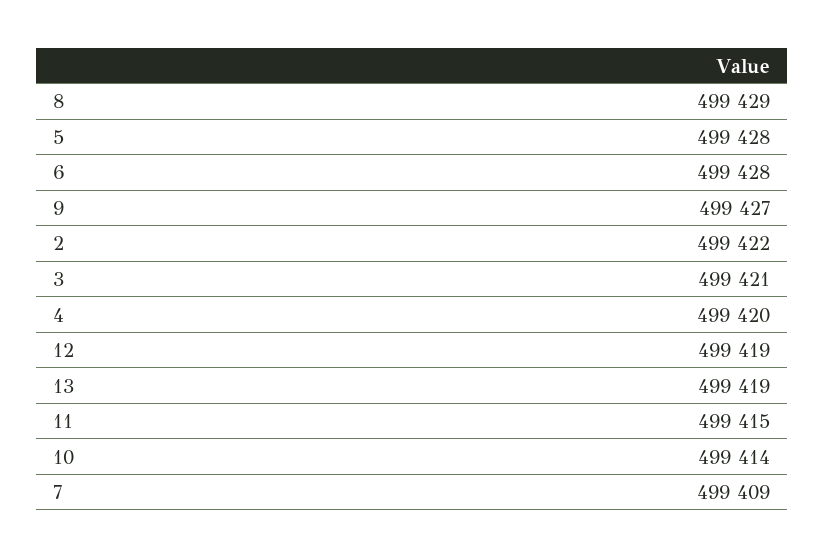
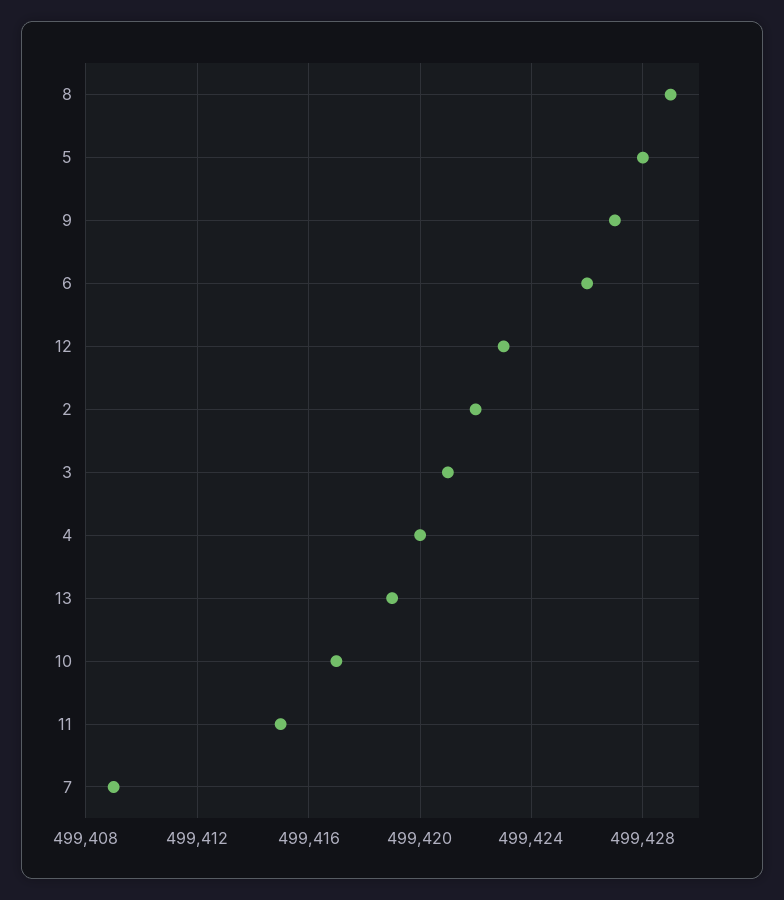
  {
    "8": 499429,
    "5": 499428,
-   "6": 499428,
+   "6": 499426,
    "9": 499427,
    "2": 499422,
    "3": 499421,
    "4": 499420,
-   "12": 499419,
+   "12": 499423,
    "13": 499419,
    "11": 499415,
-   "10": 499414,
+   "10": 499417,
    "7": 499409
  }

